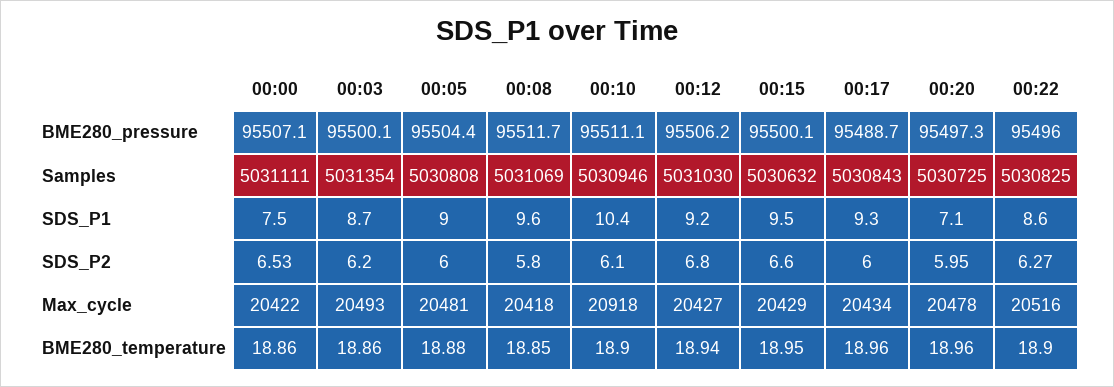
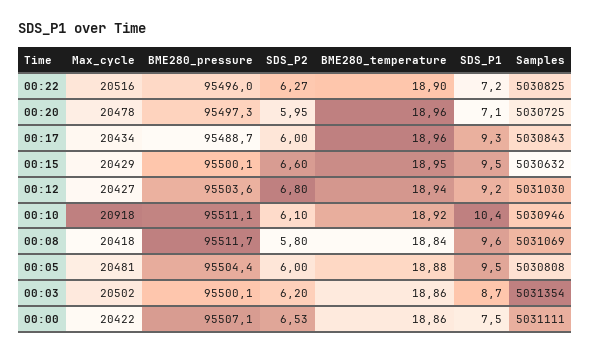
  {
    "00:00": {
      "BME280_pressure": 95507.1,
      "Samples": 5031111,
      "SDS_P1": 7.5,
      "SDS_P2": 6.53,
      "Max_cycle": 20422,
      "BME280_temperature": 18.86
    },
    "00:03": {
      "BME280_pressure": 95500.1,
      "Samples": 5031354,
      "SDS_P1": 8.7,
      "SDS_P2": 6.2,
-     "Max_cycle": 20493,
+     "Max_cycle": 20502,
      "BME280_temperature": 18.86
    },
    "00:05": {
      "BME280_pressure": 95504.4,
      "Samples": 5030808,
-     "SDS_P1": 9,
+     "SDS_P1": 9.5,
      "SDS_P2": 6,
      "Max_cycle": 20481,
      "BME280_temperature": 18.88
    },
    "00:08": {
      "BME280_pressure": 95511.7,
      "Samples": 5031069,
      "SDS_P1": 9.6,
      "SDS_P2": 5.8,
      "Max_cycle": 20418,
-     "BME280_temperature": 18.85
+     "BME280_temperature": 18.84
    },
    "00:10": {
      "BME280_pressure": 95511.1,
      "Samples": 5030946,
      "SDS_P1": 10.4,
      "SDS_P2": 6.1,
      "Max_cycle": 20918,
-     "BME280_temperature": 18.9
+     "BME280_temperature": 18.92
    },
    "00:12": {
-     "BME280_pressure": 95506.2,
+     "BME280_pressure": 95503.6,
      "Samples": 5031030,
      "SDS_P1": 9.2,
      "SDS_P2": 6.8,
      "Max_cycle": 20427,
      "BME280_temperature": 18.94
    },
    "00:15": {
      "BME280_pressure": 95500.1,
      "Samples": 5030632,
      "SDS_P1": 9.5,
      "SDS_P2": 6.6,
      "Max_cycle": 20429,
      "BME280_temperature": 18.95
    },
    "00:17": {
      "BME280_pressure": 95488.7,
      "Samples": 5030843,
      "SDS_P1": 9.3,
      "SDS_P2": 6,
      "Max_cycle": 20434,
      "BME280_temperature": 18.96
    },
    "00:20": {
      "BME280_pressure": 95497.3,
      "Samples": 5030725,
      "SDS_P1": 7.1,
      "SDS_P2": 5.95,
      "Max_cycle": 20478,
      "BME280_temperature": 18.96
    },
    "00:22": {
      "BME280_pressure": 95496,
      "Samples": 5030825,
-     "SDS_P1": 8.6,
+     "SDS_P1": 7.2,
      "SDS_P2": 6.27,
      "Max_cycle": 20516,
      "BME280_temperature": 18.9
    }
  }

